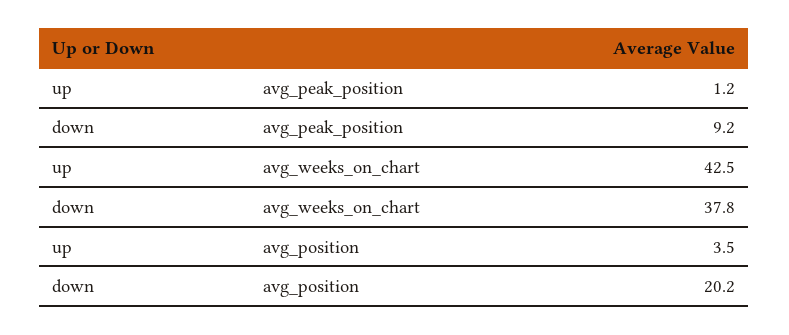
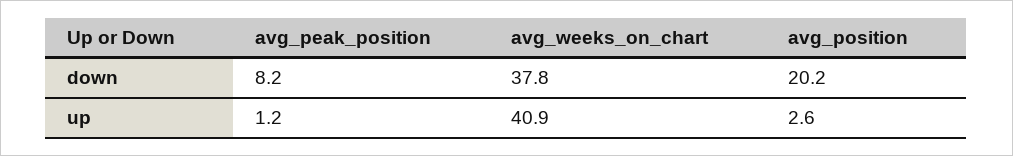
  {
    "up": {
      "avg_peak_position": 1.2,
-     "avg_weeks_on_chart": 42.5,
+     "avg_weeks_on_chart": 40.9,
-     "avg_position": 3.5
+     "avg_position": 2.6
    },
    "down": {
-     "avg_peak_position": 9.2,
+     "avg_peak_position": 8.2,
      "avg_weeks_on_chart": 37.8,
      "avg_position": 20.2
    }
  }

